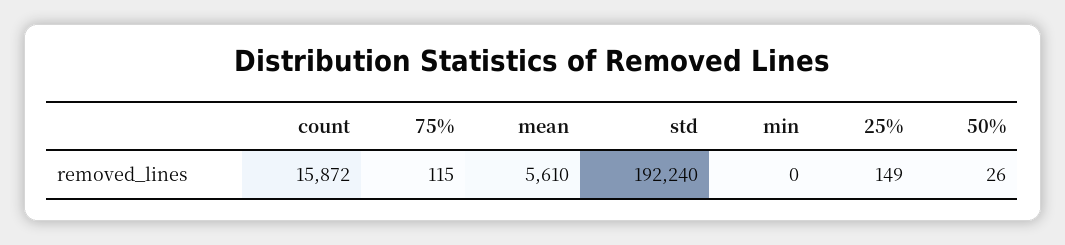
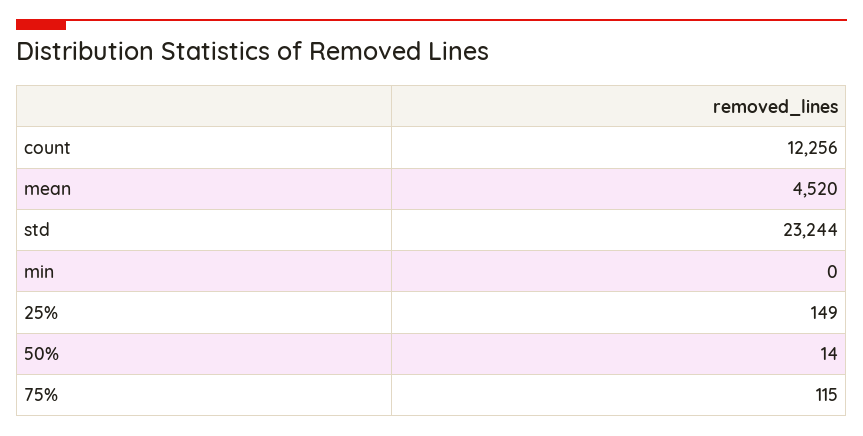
  {
-   "count": 15872,
+   "count": 12256,
    "75%": 115,
-   "mean": 5610,
+   "mean": 4520,
-   "std": 192240,
+   "std": 23244,
    "min": 0,
    "25%": 149,
-   "50%": 26
+   "50%": 14
  }

